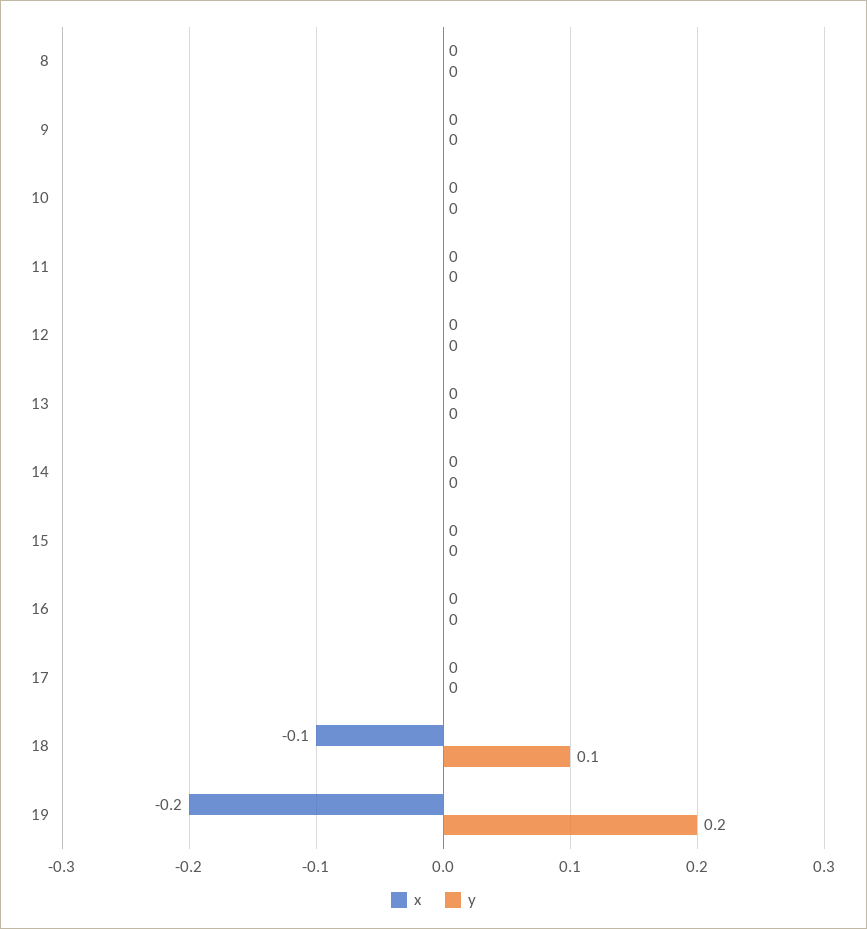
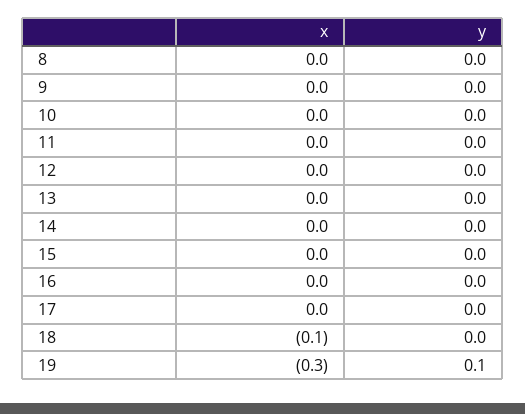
  {
    "x": {
      "8": 0,
      "9": 0,
      "10": 0,
      "11": 0,
      "12": 0,
      "13": 0,
      "14": 0,
      "15": 0,
      "16": 0,
      "17": 0,
      "18": -0.1,
-     "19": -0.2
+     "19": -0.3
    },
    "y": {
      "8": 0,
      "9": 0,
      "10": 0,
      "11": 0,
      "12": 0,
      "13": 0,
      "14": 0,
      "15": 0,
      "16": 0,
      "17": 0,
-     "18": 0.1,
+     "18": 0,
-     "19": 0.2
+     "19": 0.1
    }
  }

